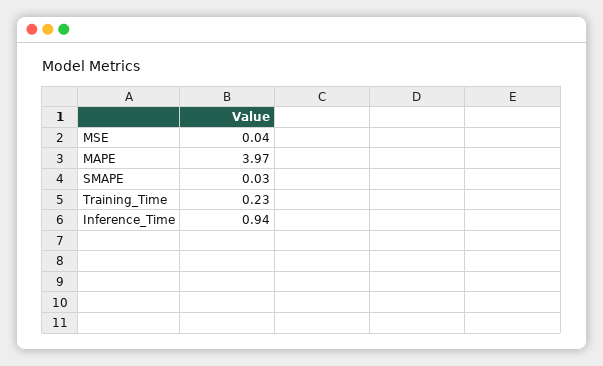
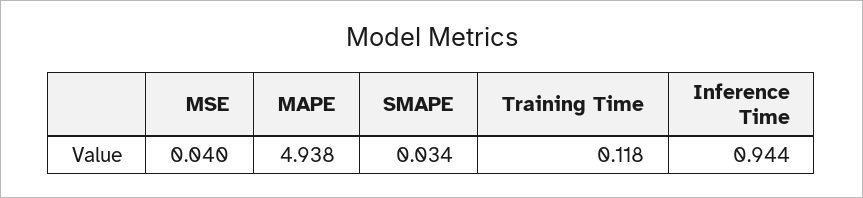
  {
    "MSE": 0.04,
-   "MAPE": 3.97,
+   "MAPE": 4.938,
    "SMAPE": 0.034,
-   "Training_Time": 0.23,
+   "Training_Time": 0.118,
    "Inference_Time": 0.944
  }

